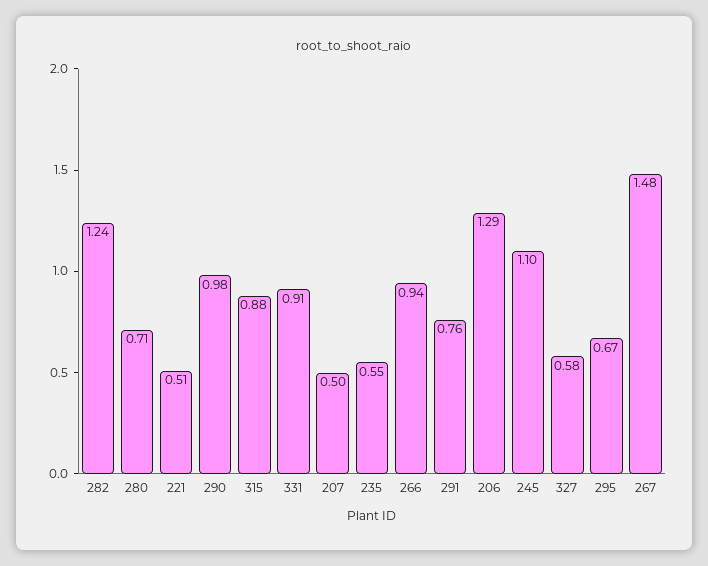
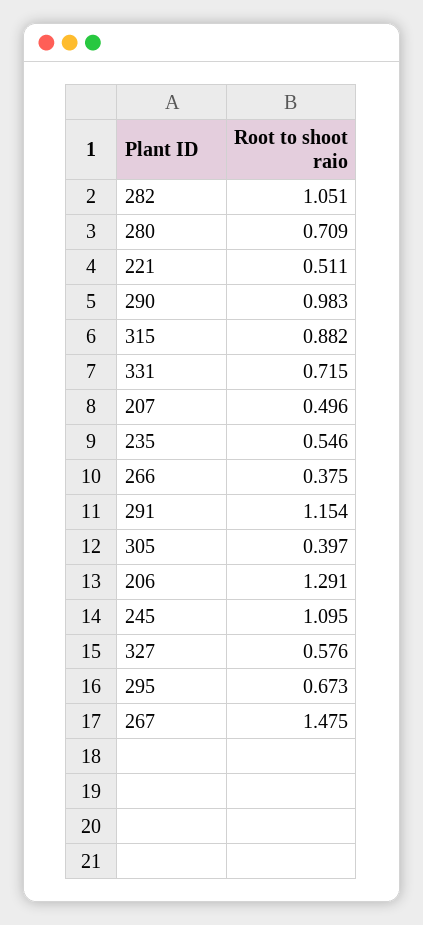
  {
-   "282": 1.24,
+   "282": 1.051,
    "280": 0.709,
    "221": 0.511,
    "290": 0.983,
    "315": 0.882,
-   "331": 0.91,
+   "331": 0.715,
    "207": 0.496,
    "235": 0.546,
-   "266": 0.94,
+   "266": 0.375,
-   "291": 0.76,
+   "291": 1.154,
    "206": 1.291,
    "245": 1.095,
    "327": 0.576,
    "295": 0.673,
-   "267": 1.475
+   "267": 1.475,
+   "305": 0.397
  }

